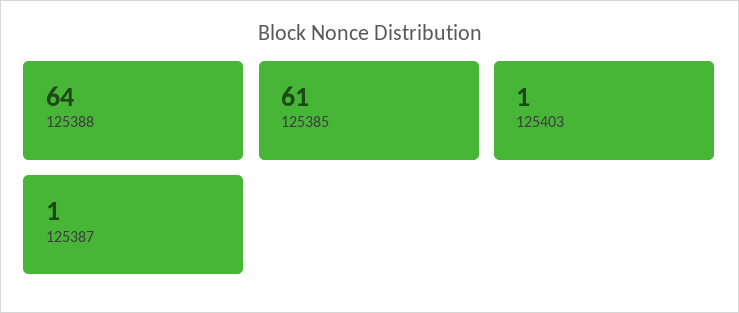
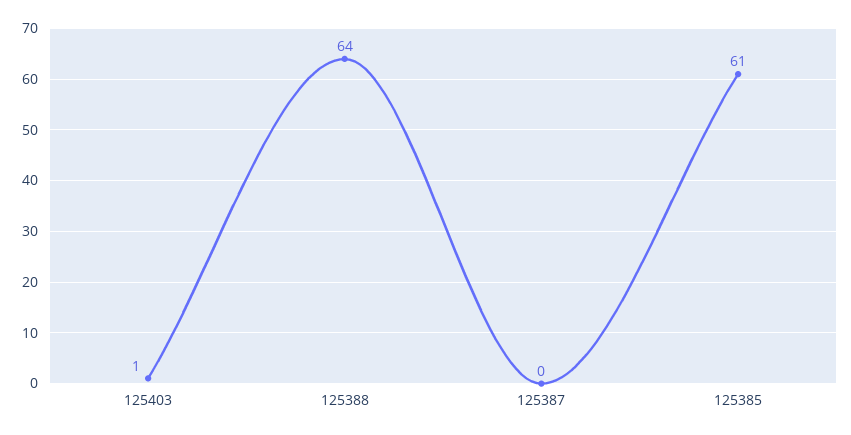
  {
    "125388": 64,
    "125385": 61,
    "125403": 1,
-   "125387": 1
+   "125387": 0
  }

